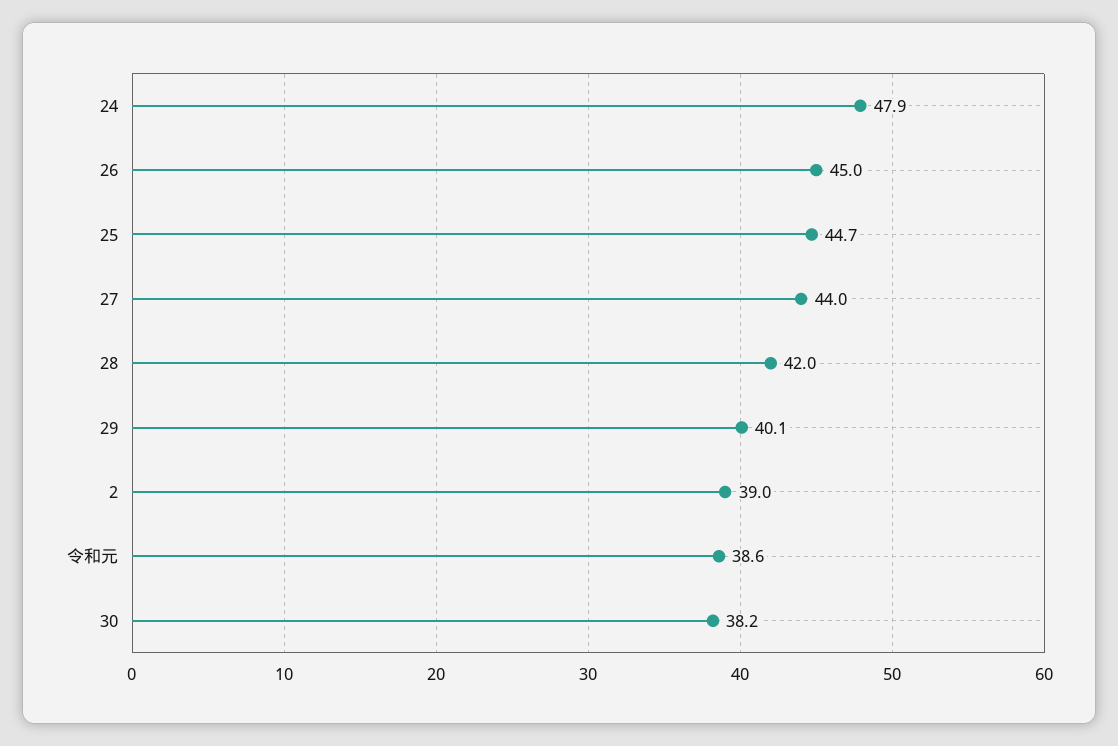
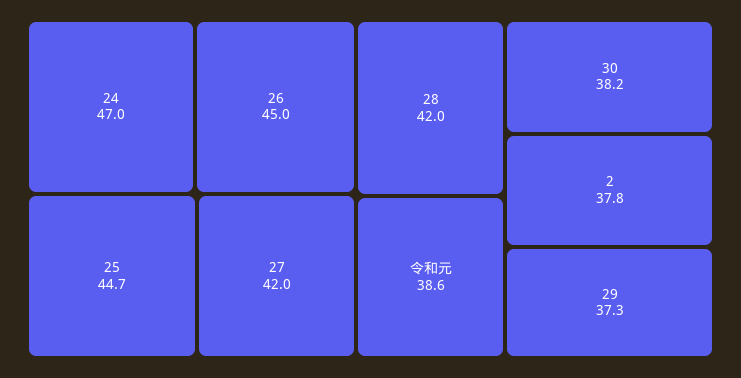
  {
-   "24": 47.9,
+   "24": 47,
    "26": 45,
    "25": 44.7,
-   "27": 44,
+   "27": 42,
    "28": 42,
-   "29": 40.1,
+   "29": 37.3,
-   "2": 39,
+   "2": 37.8,
    "令和元": 38.6,
    "30": 38.2
  }

